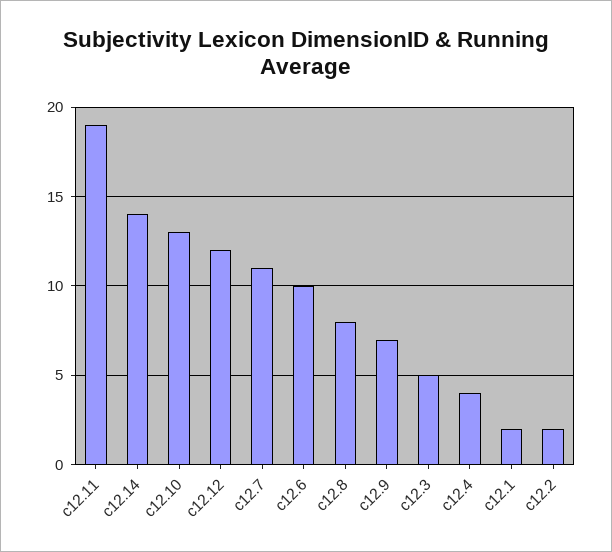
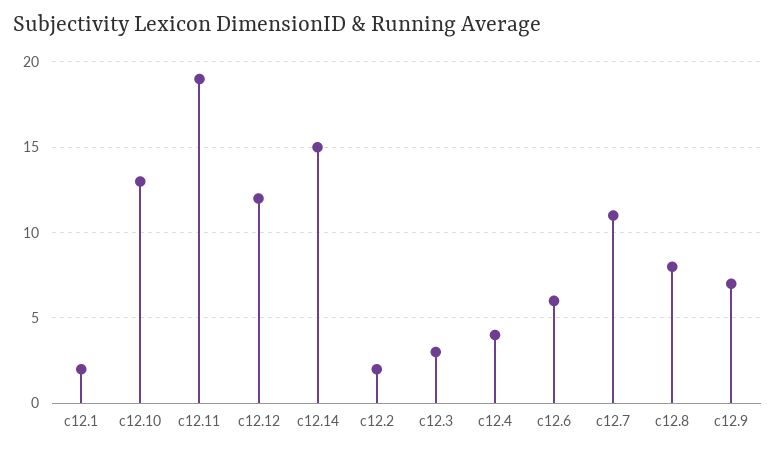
  {
    "c12.11": 19,
-   "c12.14": 14,
+   "c12.14": 15,
    "c12.10": 13,
    "c12.12": 12,
    "c12.7": 11,
-   "c12.6": 10,
+   "c12.6": 6,
    "c12.8": 8,
    "c12.9": 7,
-   "c12.3": 5,
+   "c12.3": 3,
    "c12.4": 4,
    "c12.1": 2,
    "c12.2": 2
  }

